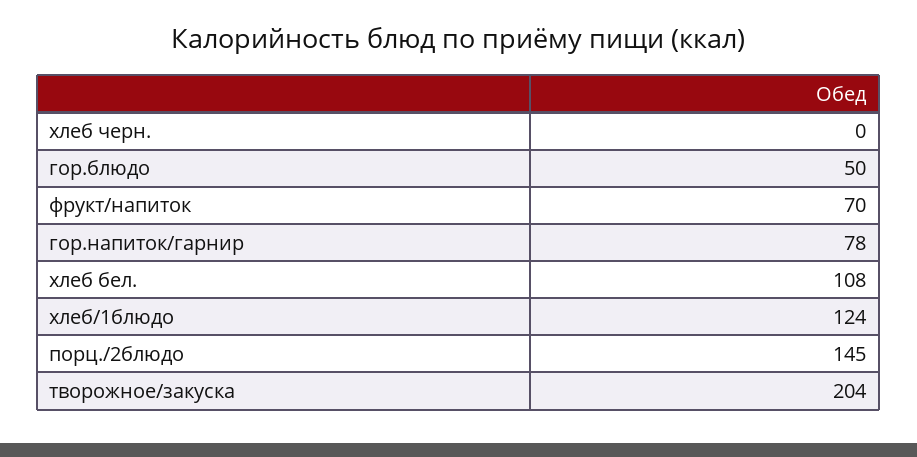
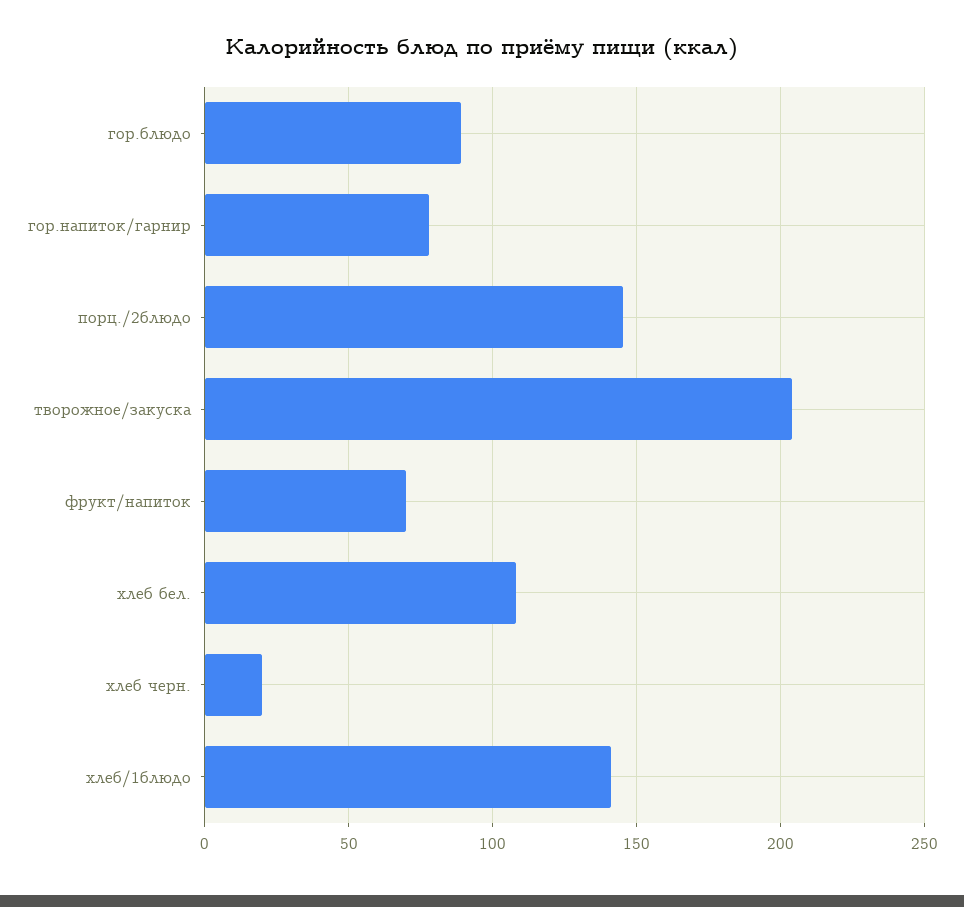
  {
-   "хлеб черн.": 0,
+   "хлеб черн.": 20,
-   "гор.блюдо": 50,
+   "гор.блюдо": 90,
    "фрукт/напиток": 70,
    "гор.напиток/гарнир": 78,
    "хлеб бел.": 108,
-   "хлеб/1блюдо": 124,
+   "хлеб/1блюдо": 140,
    "порц./2блюдо": 145,
    "творожное/закуска": 204
  }

